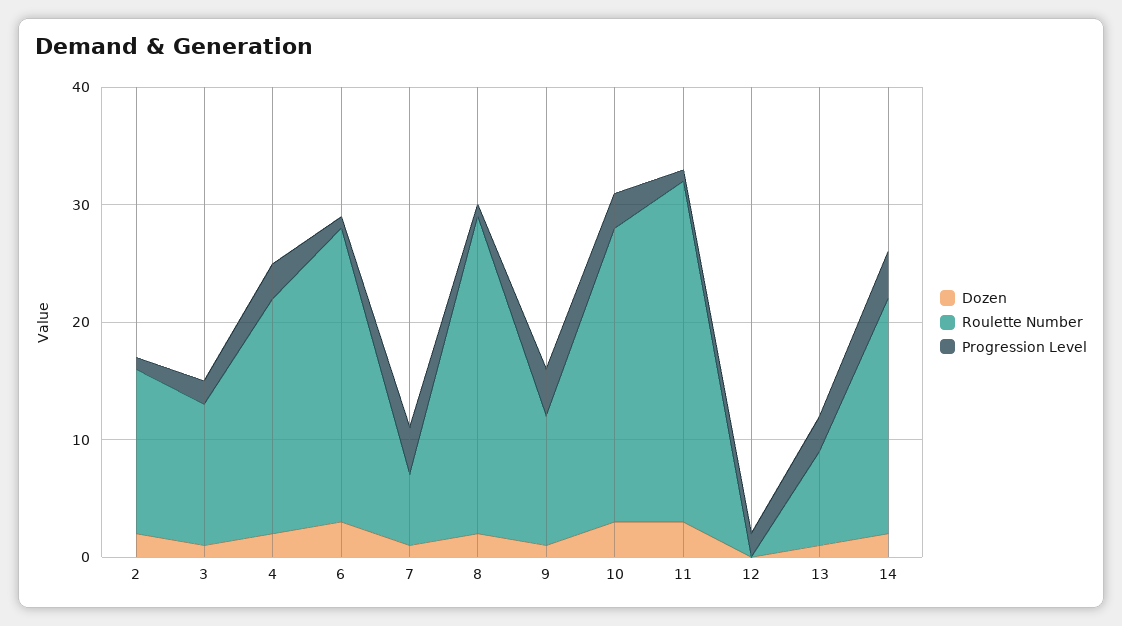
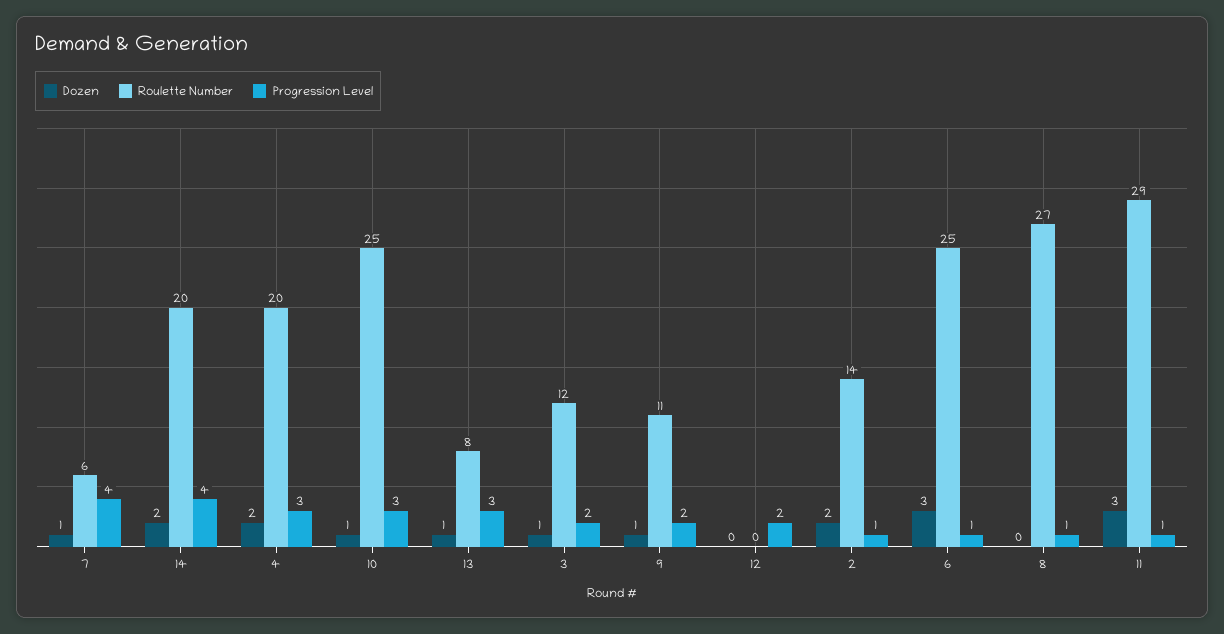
  {
    "Dozen": {
      "2": 2,
      "3": 1,
      "4": 2,
      "6": 3,
      "7": 1,
-     "8": 2,
+     "8": 0,
      "9": 1,
-     "10": 3,
+     "10": 1,
      "11": 3,
      "12": 0,
      "13": 1,
      "14": 2
    },
    "Roulette Number": {
      "2": 14,
      "3": 12,
      "4": 20,
      "6": 25,
      "7": 6,
      "8": 27,
      "9": 11,
      "10": 25,
      "11": 29,
      "12": 0,
      "13": 8,
      "14": 20
    },
    "Progression Level": {
      "2": 1,
      "3": 2,
      "4": 3,
      "6": 1,
      "7": 4,
      "8": 1,
-     "9": 4,
+     "9": 2,
      "10": 3,
      "11": 1,
      "12": 2,
      "13": 3,
      "14": 4
    }
  }

